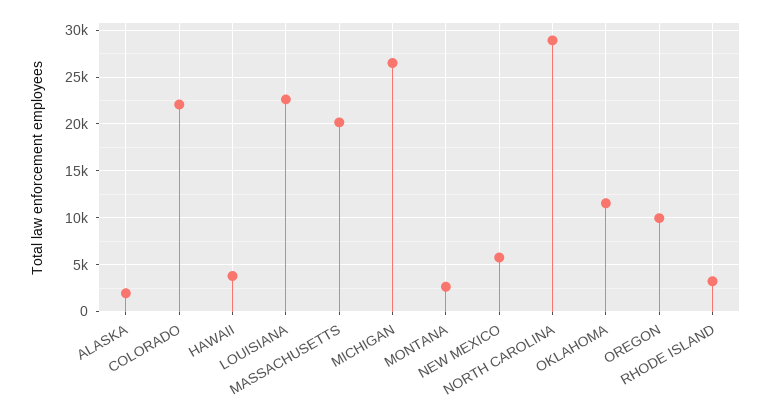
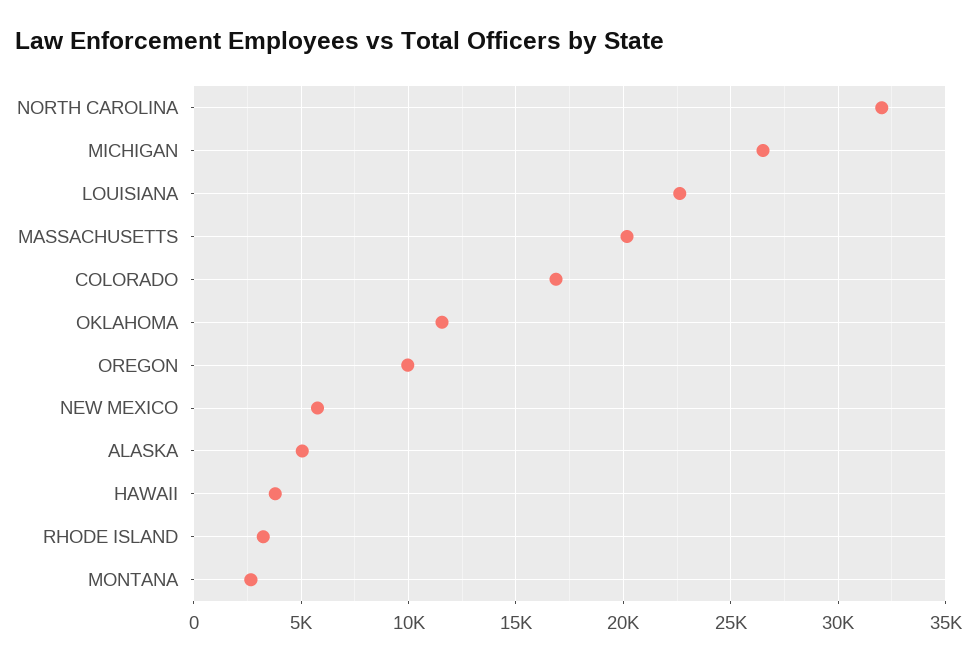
  {
-   "ALASKA": 2000,
+   "ALASKA": 5000,
-   "COLORADO": 22000,
+   "COLORADO": 17000,
    "HAWAII": 4000,
    "LOUISIANA": 22500,
    "MASSACHUSETTS": 20000,
    "MICHIGAN": 26500,
    "MONTANA": 2500,
    "NEW MEXICO": 6000,
-   "NORTH CAROLINA": 29000,
+   "NORTH CAROLINA": 32000,
    "OKLAHOMA": 11500,
    "OREGON": 10000,
    "RHODE ISLAND": 3000
  }

